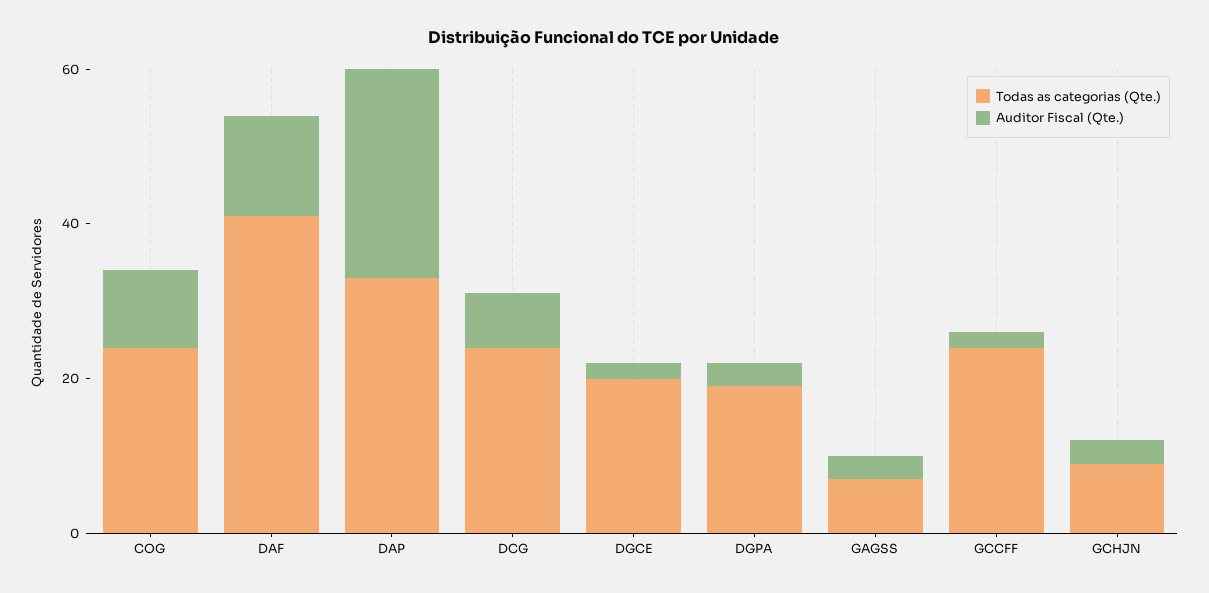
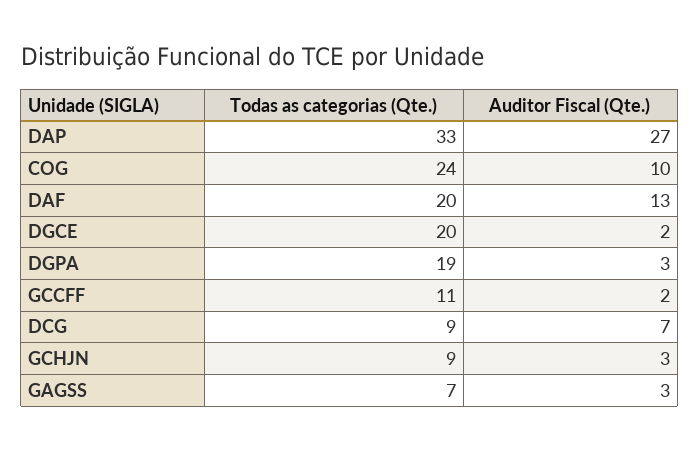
  {
    "Todas as categorias (Qte.)": {
      "COG": 24,
-     "DAF": 40,
+     "DAF": 20,
      "DAP": 33,
-     "DCG": 25,
+     "DCG": 9,
      "DGCE": 20,
      "DGPA": 19,
      "GAGSS": 7,
-     "GCCFF": 25,
+     "GCCFF": 11,
      "GCHJN": 9
    },
    "Auditor Fiscal (Qte.)": {
      "COG": 10,
      "DAF": 13,
      "DAP": 27,
      "DCG": 7,
      "DGCE": 2,
      "DGPA": 3,
      "GAGSS": 3,
      "GCCFF": 2,
      "GCHJN": 3
    }
  }

